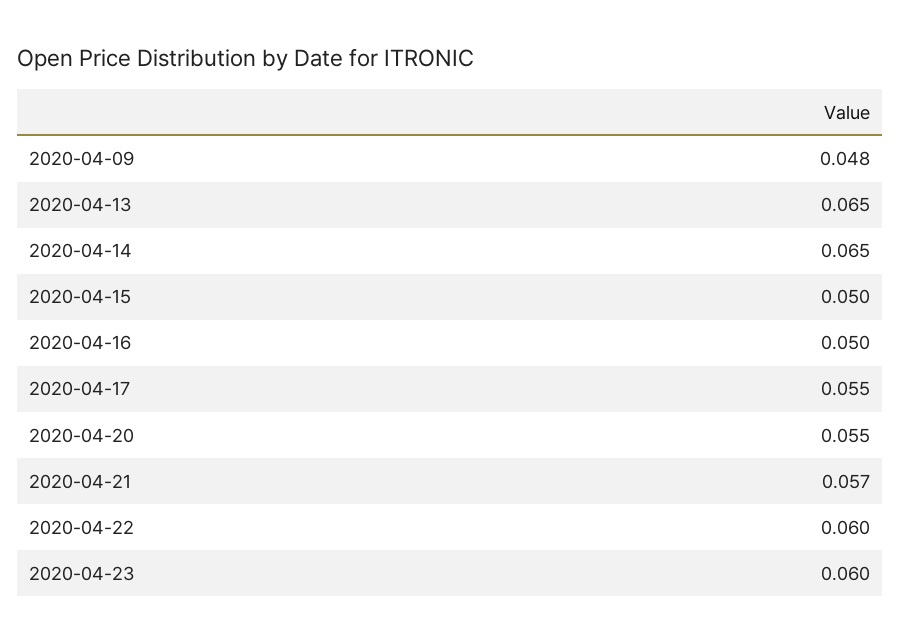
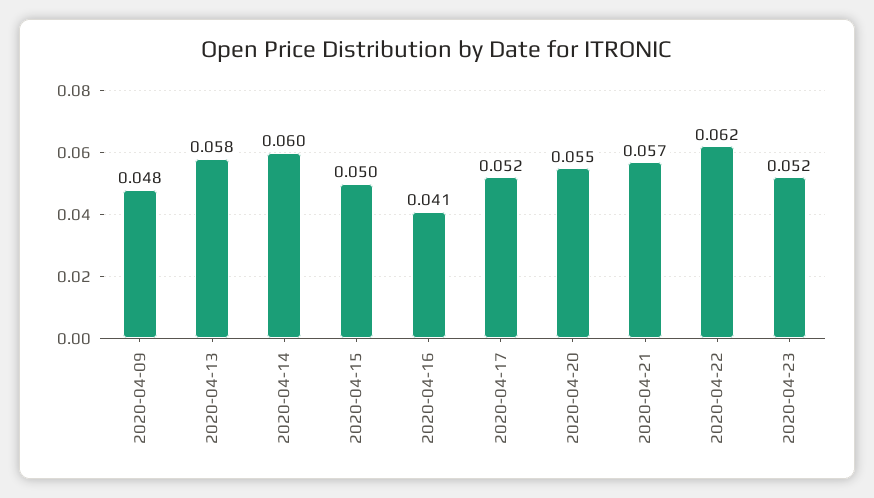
  {
    "2020-04-09": 0.048,
-   "2020-04-13": 0.065,
+   "2020-04-13": 0.058,
-   "2020-04-14": 0.065,
+   "2020-04-14": 0.06,
    "2020-04-15": 0.05,
-   "2020-04-16": 0.05,
+   "2020-04-16": 0.041,
-   "2020-04-17": 0.055,
+   "2020-04-17": 0.052,
    "2020-04-20": 0.055,
    "2020-04-21": 0.057,
-   "2020-04-22": 0.06,
+   "2020-04-22": 0.062,
-   "2020-04-23": 0.06
+   "2020-04-23": 0.052
  }

